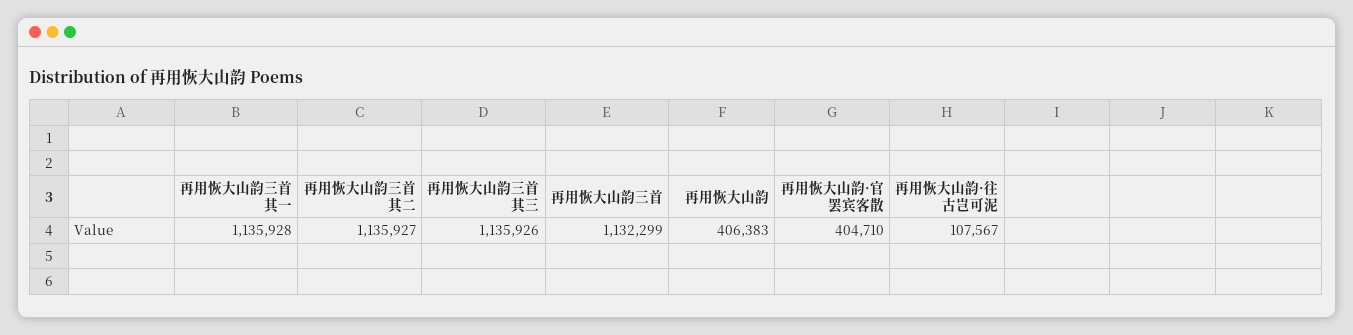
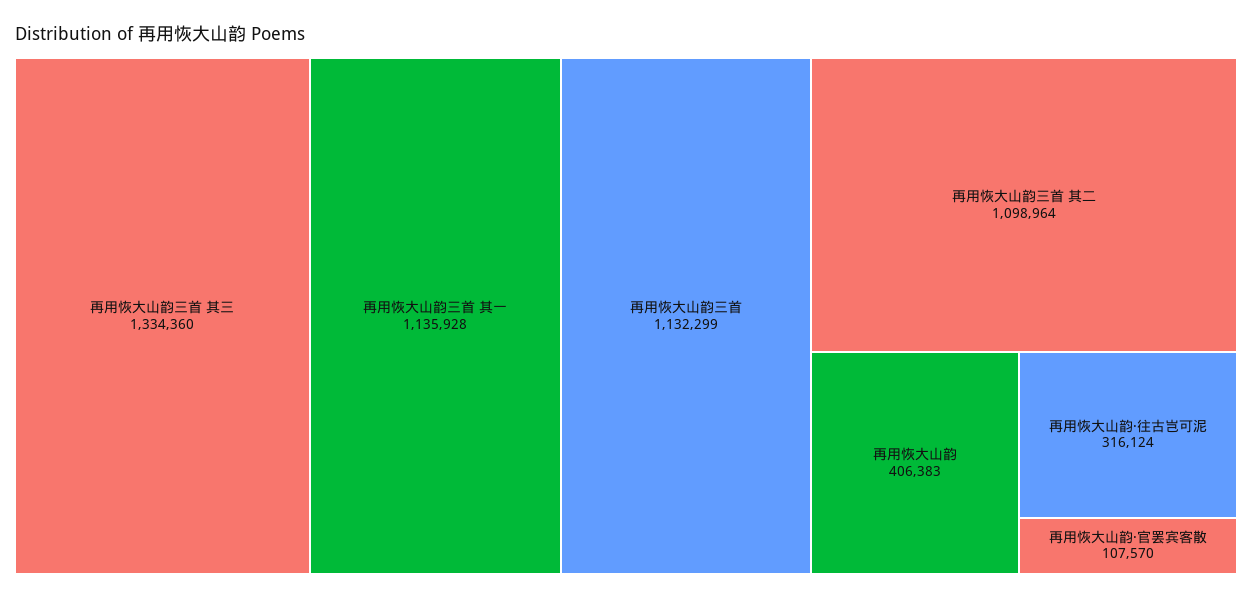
  {
    "再用恢大山韵三首 其一": 1135928,
-   "再用恢大山韵三首 其二": 1135927,
+   "再用恢大山韵三首 其二": 1098964,
-   "再用恢大山韵三首 其三": 1135926,
+   "再用恢大山韵三首 其三": 1334360,
    "再用恢大山韵三首": 1132299,
    "再用恢大山韵": 406383,
-   "再用恢大山韵·官罢宾客散": 404710,
+   "再用恢大山韵·官罢宾客散": 107570,
-   "再用恢大山韵·往古岂可泥": 107567
+   "再用恢大山韵·往古岂可泥": 316124
  }

